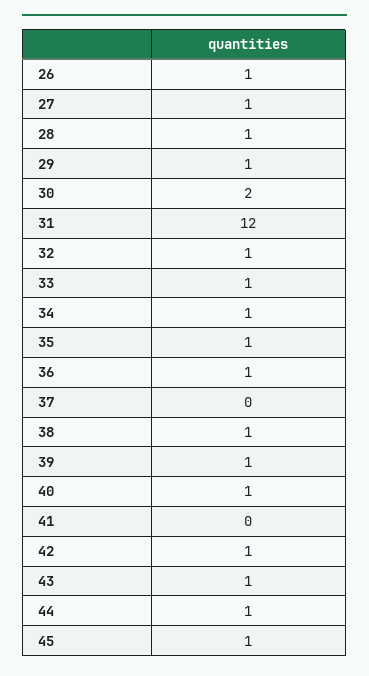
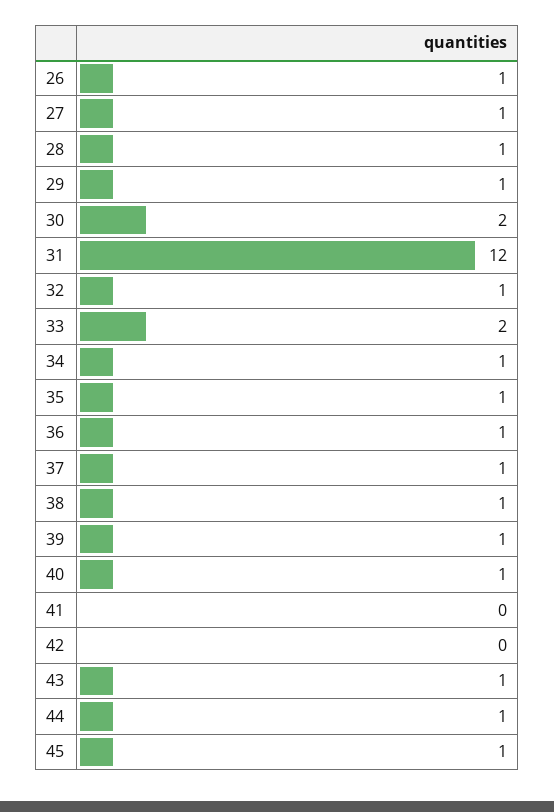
  {
    "26": 1,
    "27": 1,
    "28": 1,
    "29": 1,
    "30": 2,
    "31": 12,
    "32": 1,
-   "33": 1,
+   "33": 2,
    "34": 1,
    "35": 1,
    "36": 1,
-   "37": 0,
+   "37": 1,
    "38": 1,
    "39": 1,
    "40": 1,
    "41": 0,
-   "42": 1,
+   "42": 0,
    "43": 1,
    "44": 1,
    "45": 1
  }

